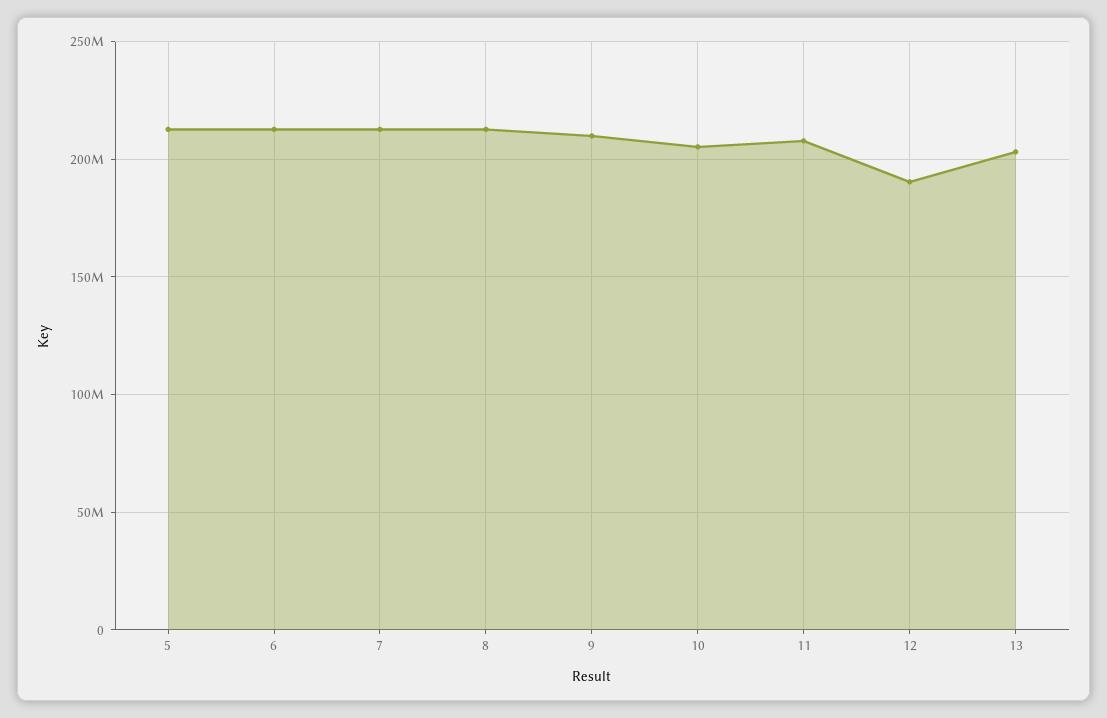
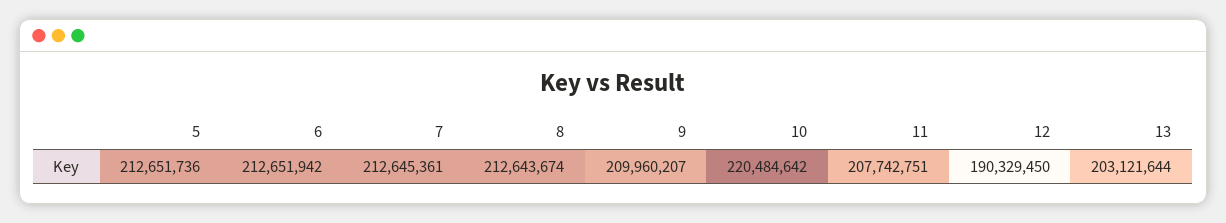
  {
    "5": 212651736,
    "6": 212651942,
    "7": 212645361,
    "8": 212643674,
    "9": 209960207,
-   "10": 205000000,
+   "10": 220484642,
    "11": 207742751,
    "12": 190329450,
    "13": 203121644
  }

